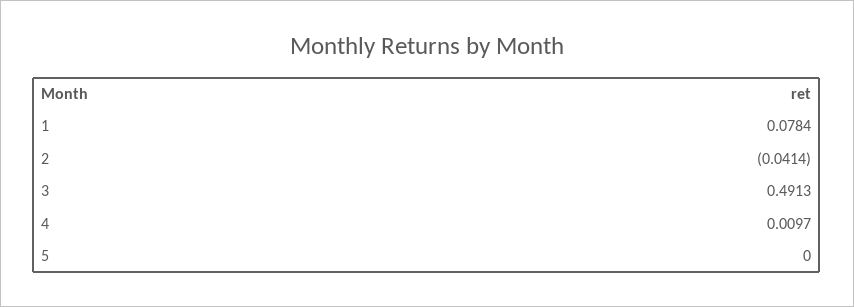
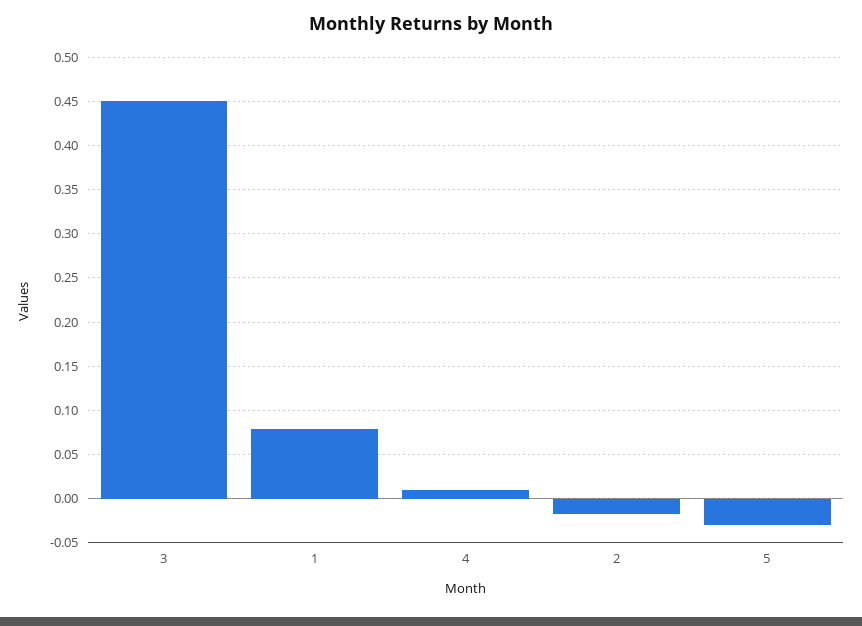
  {
    "1": 0.0784,
-   "2": -0.0414,
+   "2": -0.02,
-   "3": 0.4913,
+   "3": 0.45,
    "4": 0.0097,
-   "5": 0
+   "5": -0.03
  }

